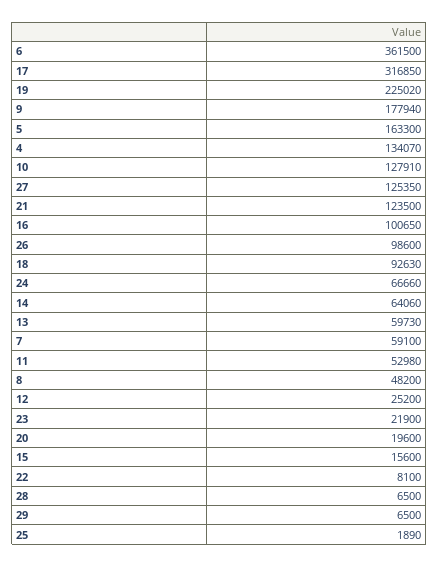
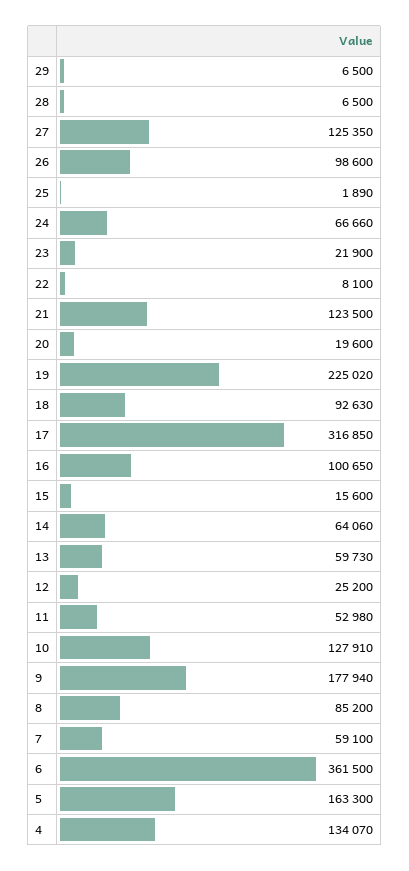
  {
    "6": 361500,
    "17": 316850,
    "19": 225020,
    "9": 177940,
    "5": 163300,
    "4": 134070,
    "10": 127910,
    "27": 125350,
    "21": 123500,
    "16": 100650,
    "26": 98600,
    "18": 92630,
    "24": 66660,
    "14": 64060,
    "13": 59730,
    "7": 59100,
    "11": 52980,
-   "8": 48200,
+   "8": 85200,
    "12": 25200,
    "23": 21900,
    "20": 19600,
    "15": 15600,
    "22": 8100,
    "28": 6500,
    "29": 6500,
    "25": 1890
  }

